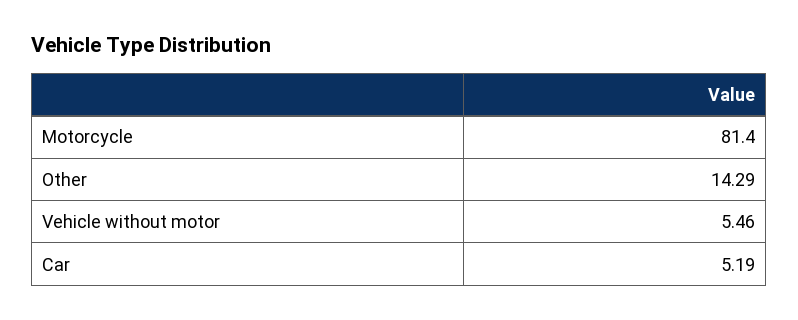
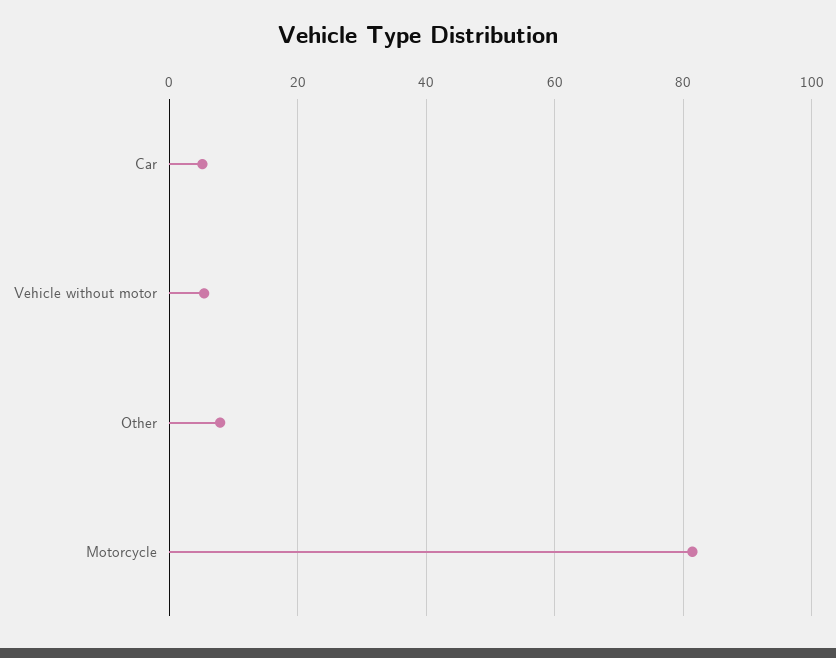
  {
    "Motorcycle": 81.4,
-   "Other": 14.29,
+   "Other": 8,
    "Vehicle without motor": 5.46,
    "Car": 5.19
  }

